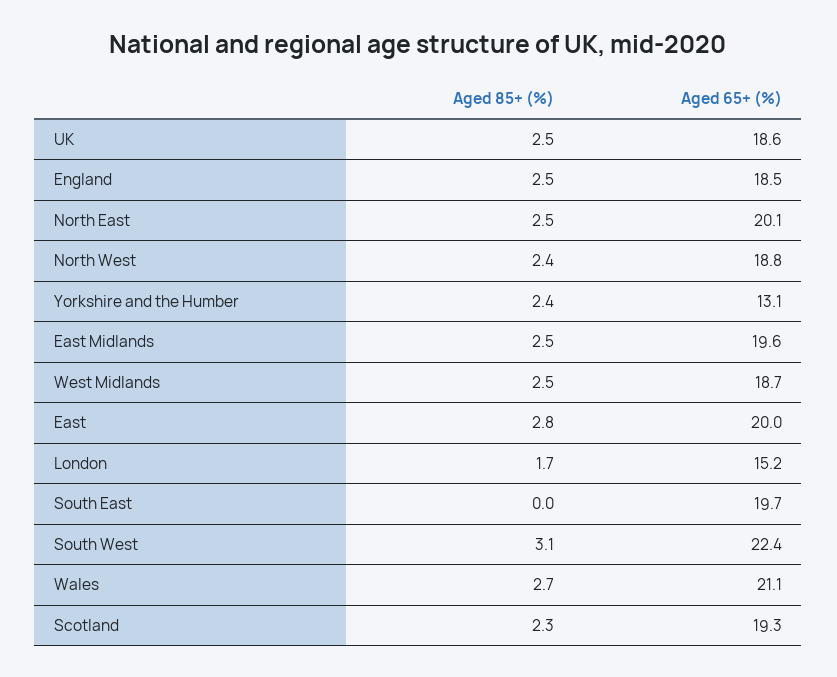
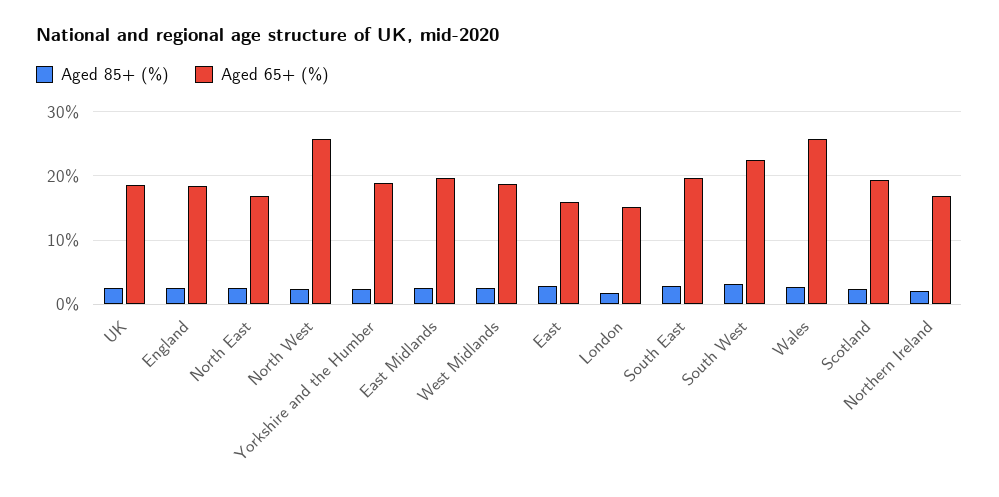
  {
    "Aged 85+ (%)": {
      "UK": 2.5,
      "England": 2.5,
      "North East": 2.5,
      "North West": 2.4,
      "Yorkshire and the Humber": 2.4,
      "East Midlands": 2.5,
      "West Midlands": 2.5,
      "East": 2.8,
      "London": 1.7,
-     "South East": 0,
+     "South East": 3,
      "South West": 3.1,
      "Wales": 2.7,
-     "Scotland": 2.3
+     "Scotland": 2.3,
+     "Northern Ireland": 2
    },
    "Aged 65+ (%)": {
      "UK": 18.6,
      "England": 18.5,
-     "North East": 20.1,
+     "North East": 17,
-     "North West": 18.8,
+     "North West": 26,
-     "Yorkshire and the Humber": 13.1,
+     "Yorkshire and the Humber": 19,
      "East Midlands": 19.6,
      "West Midlands": 18.7,
-     "East": 20,
+     "East": 16,
      "London": 15.2,
      "South East": 19.7,
      "South West": 22.4,
-     "Wales": 21.1,
+     "Wales": 26,
-     "Scotland": 19.3
+     "Scotland": 19.3,
+     "Northern Ireland": 17
    }
  }

